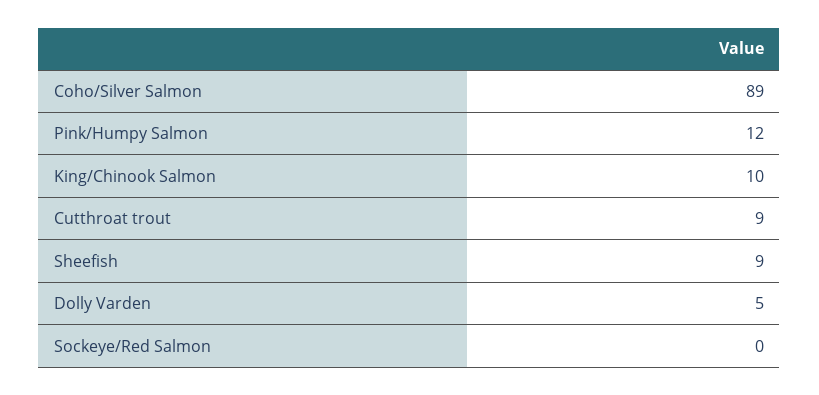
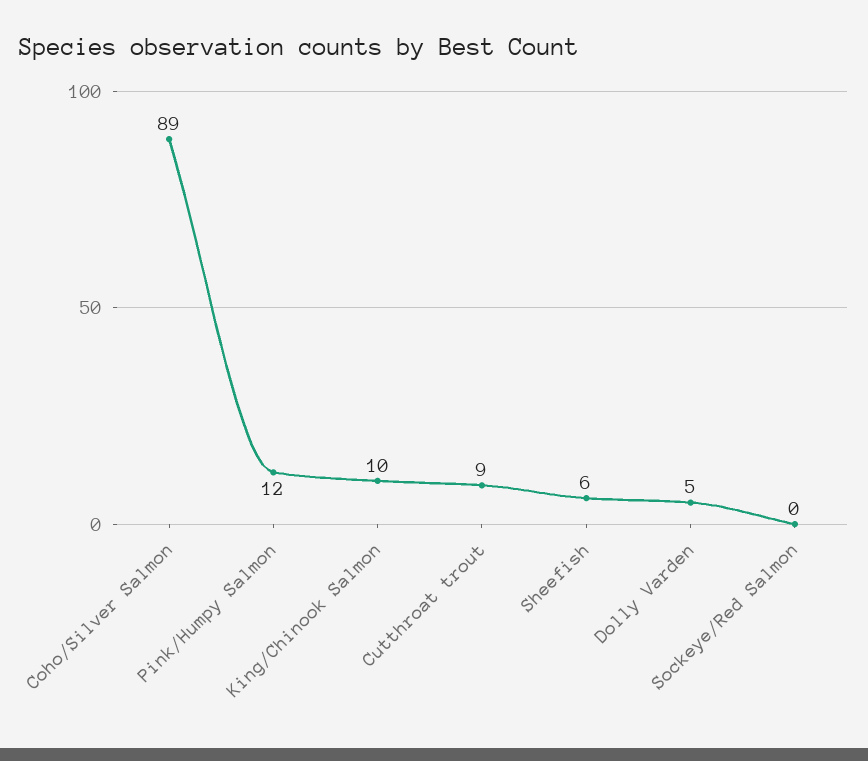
  {
    "Coho/Silver Salmon": 89,
    "Pink/Humpy Salmon": 12,
    "King/Chinook Salmon": 10,
    "Cutthroat trout": 9,
-   "Sheefish": 9,
+   "Sheefish": 6,
    "Dolly Varden": 5,
    "Sockeye/Red Salmon": 0
  }

